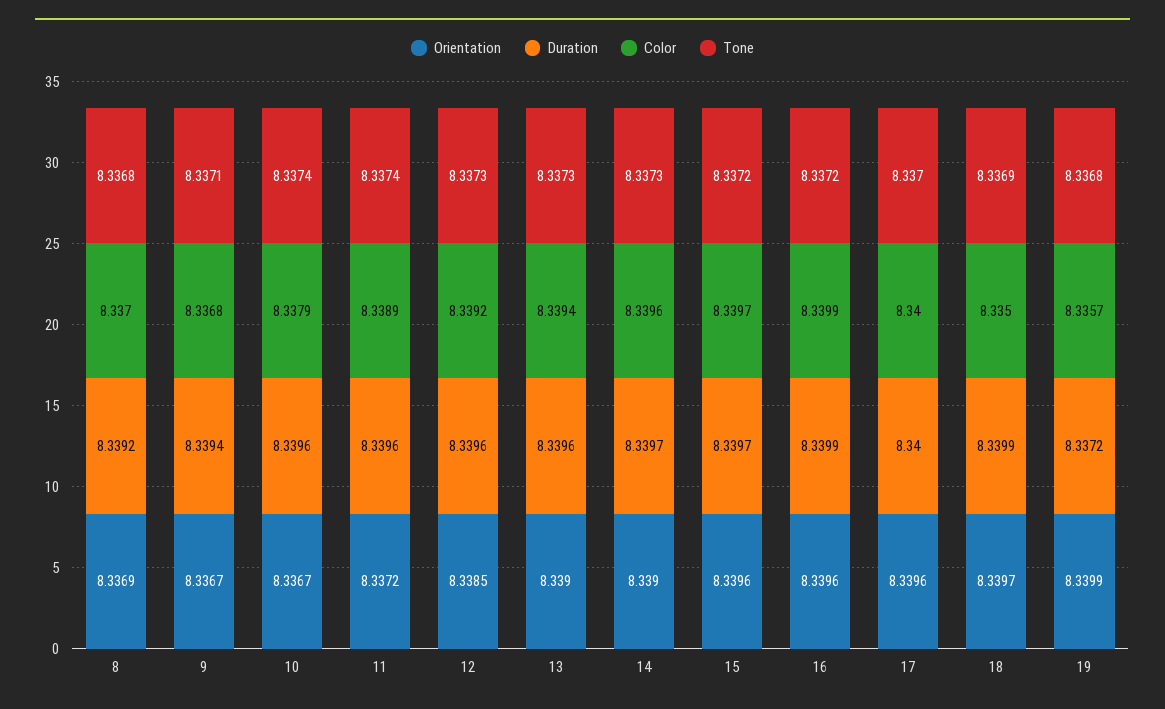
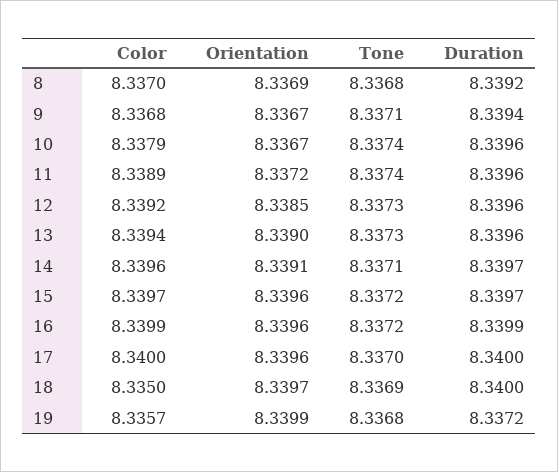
  {
    "Orientation": {
      "8": 8.3369,
      "9": 8.3367,
      "10": 8.3367,
      "11": 8.3372,
      "12": 8.3385,
      "13": 8.339,
-     "14": 8.339,
+     "14": 8.3391,
      "15": 8.3396,
      "16": 8.3396,
      "17": 8.3396,
      "18": 8.3397,
      "19": 8.3399
    },
    "Duration": {
      "8": 8.3392,
      "9": 8.3394,
      "10": 8.3396,
      "11": 8.3396,
      "12": 8.3396,
      "13": 8.3396,
      "14": 8.3397,
      "15": 8.3397,
      "16": 8.3399,
      "17": 8.34,
-     "18": 8.3399,
+     "18": 8.34,
      "19": 8.3372
    },
    "Color": {
      "8": 8.337,
      "9": 8.3368,
      "10": 8.3379,
      "11": 8.3389,
      "12": 8.3392,
      "13": 8.3394,
      "14": 8.3396,
      "15": 8.3397,
      "16": 8.3399,
      "17": 8.34,
      "18": 8.335,
      "19": 8.3357
    },
    "Tone": {
      "8": 8.3368,
      "9": 8.3371,
      "10": 8.3374,
      "11": 8.3374,
      "12": 8.3373,
      "13": 8.3373,
-     "14": 8.3373,
+     "14": 8.3371,
      "15": 8.3372,
      "16": 8.3372,
      "17": 8.337,
      "18": 8.3369,
      "19": 8.3368
    }
  }

